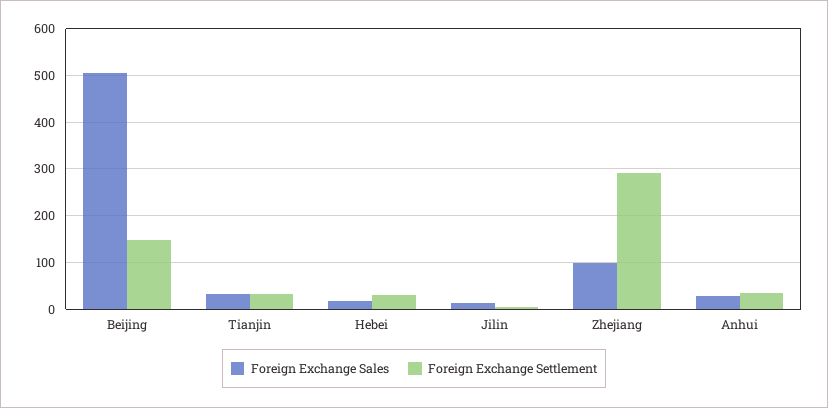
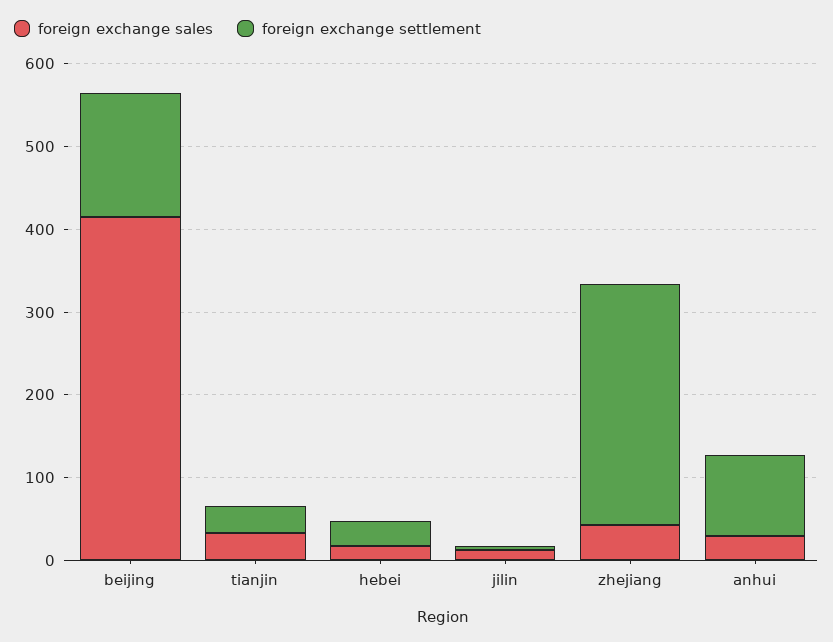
  {
    "Foreign Exchange Sales": {
-     "Beijing": 500,
+     "Beijing": 420,
      "Tianjin": 40,
      "Hebei": 20,
      "Jilin": 20,
-     "Zhejiang": 100,
+     "Zhejiang": 40,
      "Anhui": 20
    },
    "Foreign Exchange Settlement": {
      "Beijing": 140,
      "Tianjin": 40,
      "Hebei": 40,
      "Jilin": 0,
      "Zhejiang": 300,
-     "Anhui": 40
+     "Anhui": 100
    }
  }

